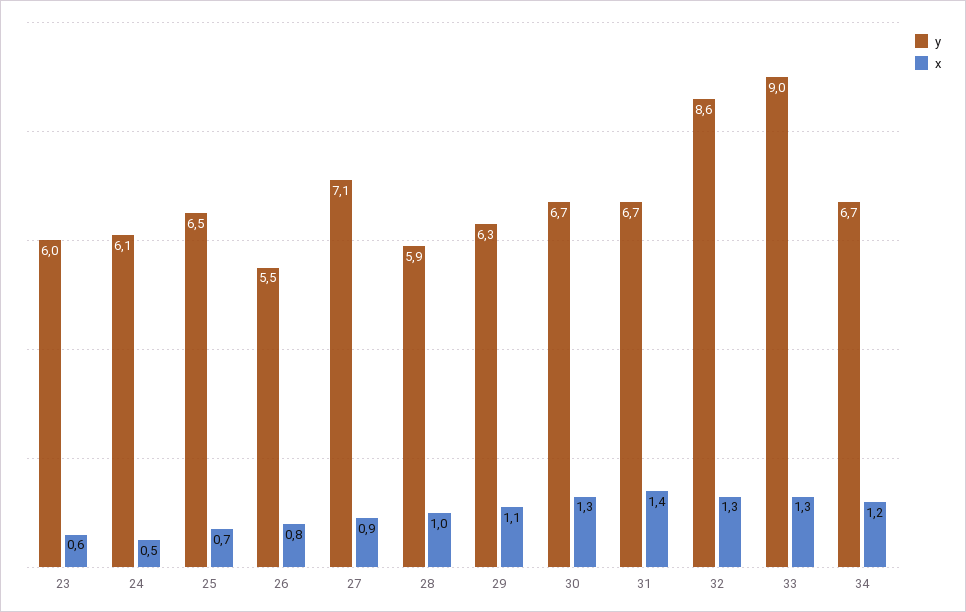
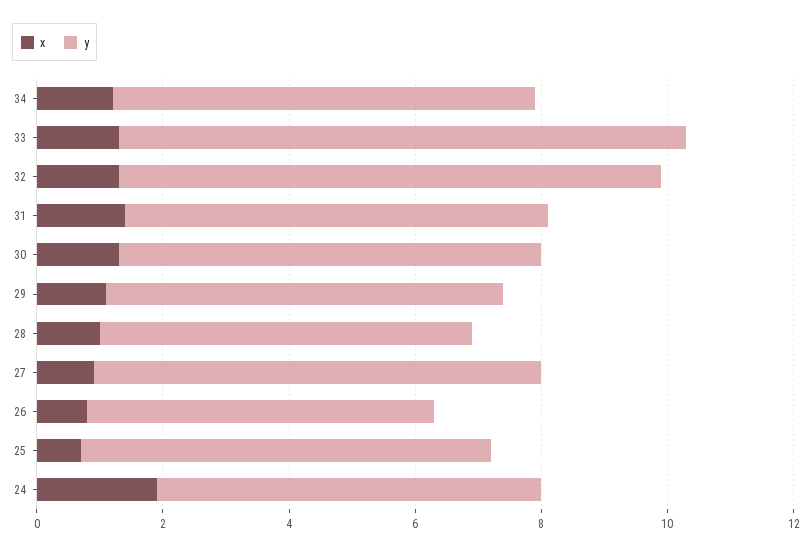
  {
    "y": {
-     "23": 6,
      "24": 6.1,
      "25": 6.5,
      "26": 5.5,
      "27": 7.1,
      "28": 5.9,
      "29": 6.3,
      "30": 6.7,
      "31": 6.7,
      "32": 8.6,
      "33": 9,
      "34": 6.7
    },
    "x": {
-     "23": 0.6,
-     "24": 0.5,
+     "24": 2,
      "25": 0.7,
      "26": 0.8,
      "27": 0.9,
      "28": 1,
      "29": 1.1,
      "30": 1.3,
      "31": 1.4,
      "32": 1.3,
      "33": 1.3,
      "34": 1.2
    }
  }

